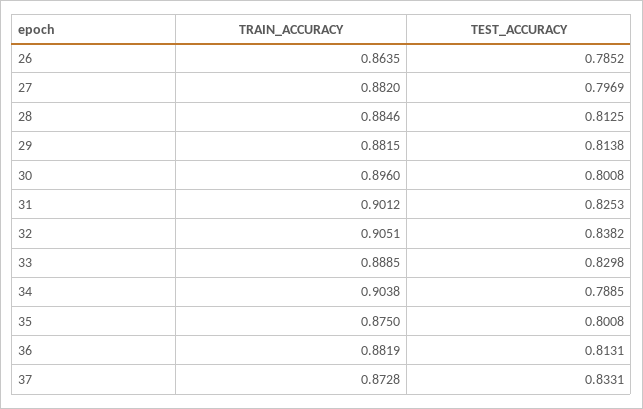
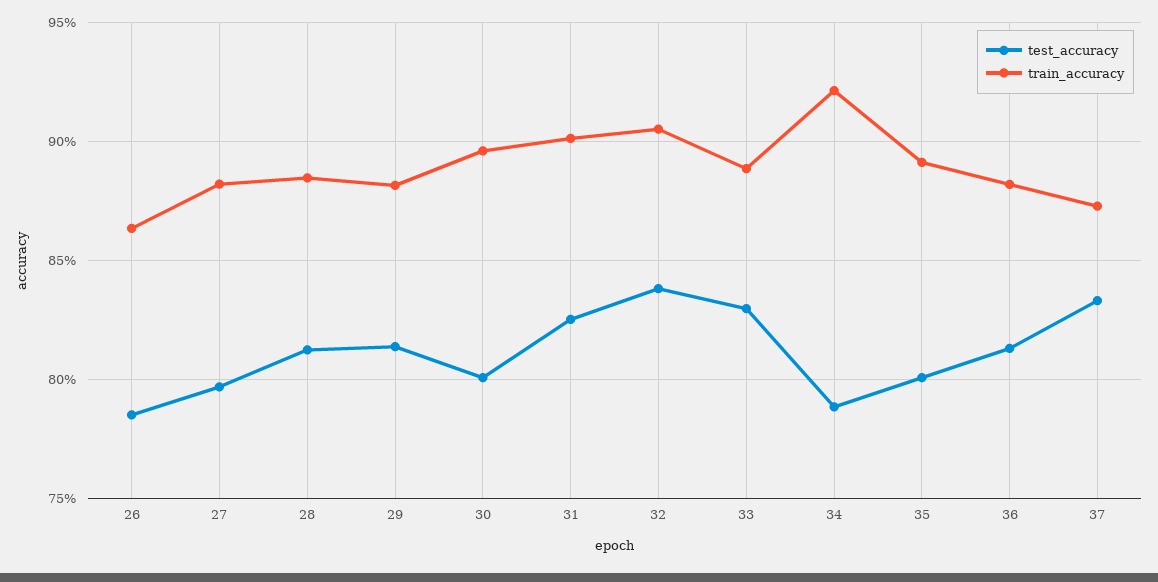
  {
    "TRAIN_ACCURACY": {
      "26": 0.8635,
      "27": 0.882,
      "28": 0.8846,
      "29": 0.8815,
      "30": 0.896,
      "31": 0.9012,
      "32": 0.9051,
      "33": 0.8885,
-     "34": 0.9038,
+     "34": 0.92,
-     "35": 0.875,
+     "35": 0.89,
      "36": 0.8819,
      "37": 0.8728
    },
    "TEST_ACCURACY": {
      "26": 0.7852,
      "27": 0.7969,
      "28": 0.8125,
      "29": 0.8138,
      "30": 0.8008,
      "31": 0.8253,
      "32": 0.8382,
      "33": 0.8298,
      "34": 0.7885,
      "35": 0.8008,
      "36": 0.8131,
      "37": 0.8331
    }
  }

